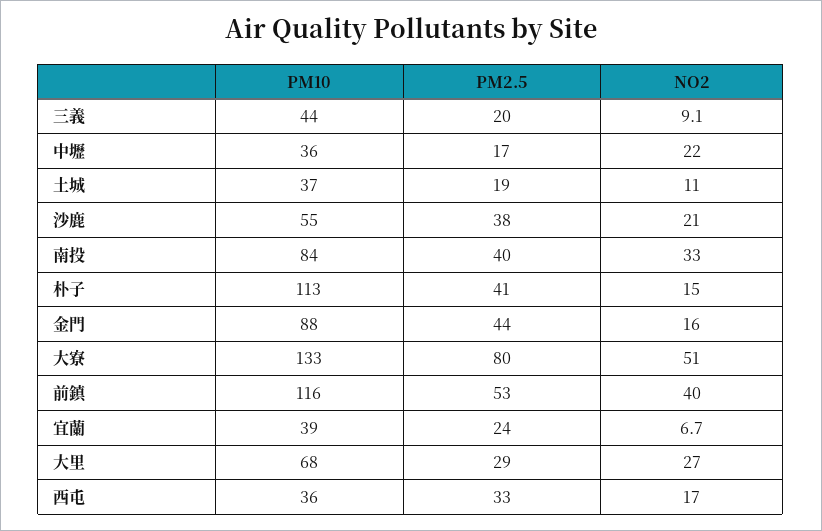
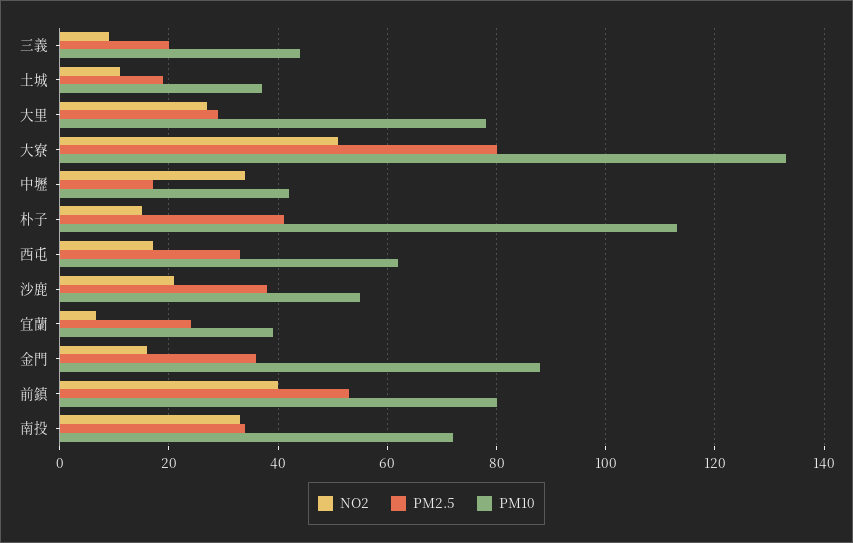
  {
    "PM10": {
      "三義": 44,
-     "中壢": 36,
+     "中壢": 42,
      "土城": 37,
      "沙鹿": 55,
-     "南投": 84,
+     "南投": 72,
      "朴子": 113,
      "金門": 88,
      "大寮": 133,
-     "前鎮": 116,
+     "前鎮": 80,
      "宜蘭": 39,
-     "大里": 68,
+     "大里": 78,
-     "西屯": 36
+     "西屯": 62
    },
    "PM2.5": {
      "三義": 20,
      "中壢": 17,
      "土城": 19,
      "沙鹿": 38,
-     "南投": 40,
+     "南投": 34,
      "朴子": 41,
-     "金門": 44,
+     "金門": 36,
      "大寮": 80,
      "前鎮": 53,
      "宜蘭": 24,
      "大里": 29,
      "西屯": 33
    },
    "NO2": {
      "三義": 9.1,
-     "中壢": 22,
+     "中壢": 34,
      "土城": 11,
      "沙鹿": 21,
      "南投": 33,
      "朴子": 15,
      "金門": 16,
      "大寮": 51,
      "前鎮": 40,
      "宜蘭": 6.7,
      "大里": 27,
      "西屯": 17
    }
  }

